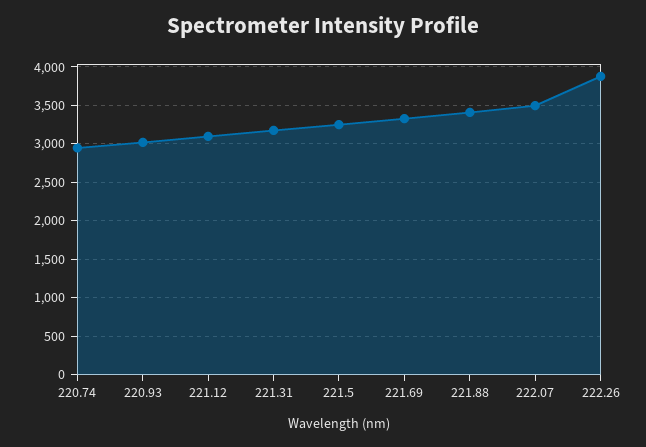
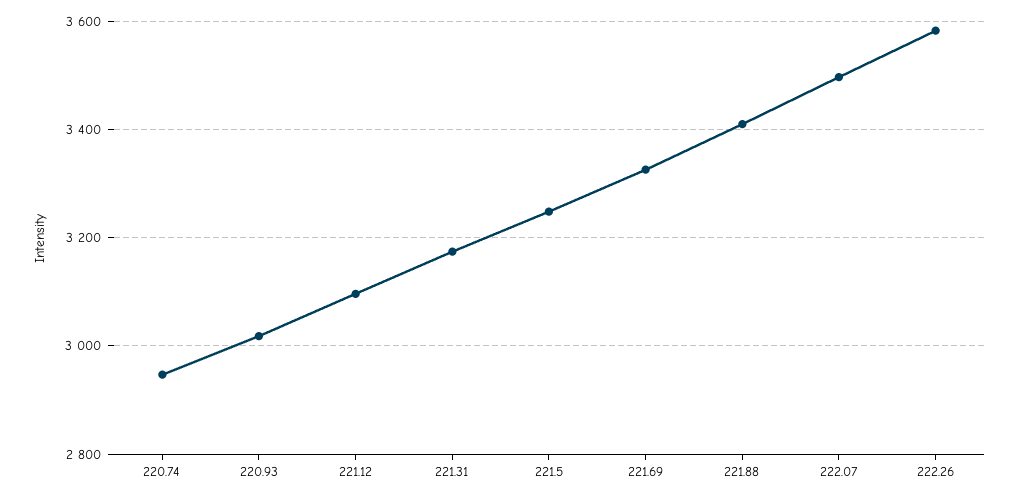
  {
    "220.74": 2940,
    "220.93": 3020,
    "221.12": 3100,
    "221.31": 3180,
    "221.5": 3240,
    "221.69": 3320,
    "221.88": 3420,
    "222.07": 3500,
-   "222.26": 3900
+   "222.26": 3580
  }

